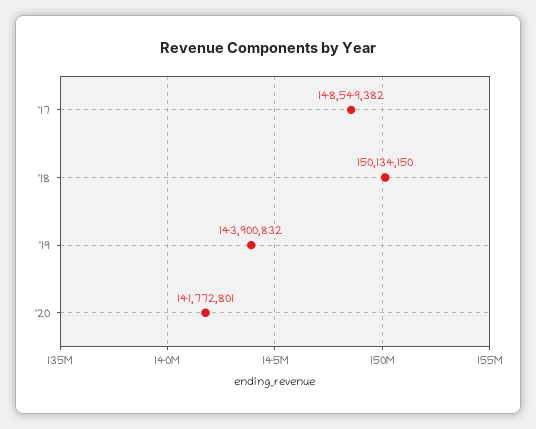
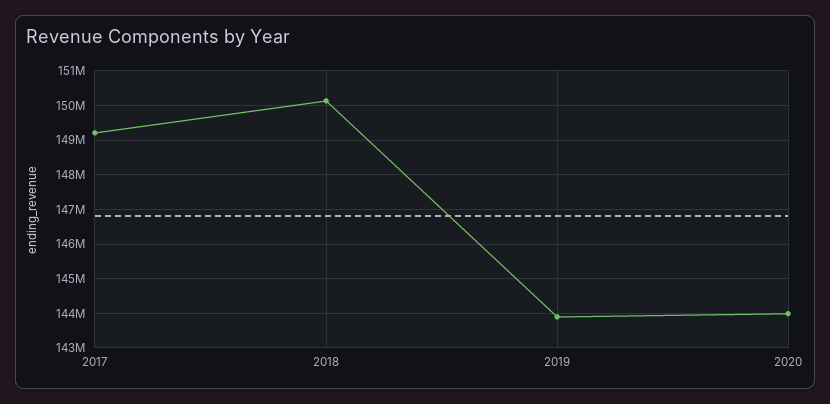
  {
-   "'17": 148549382,
+   "'17": 149200000,
    "'18": 150134150,
    "'19": 143900832,
-   "'20": 141772801
+   "'20": 144000000
  }

